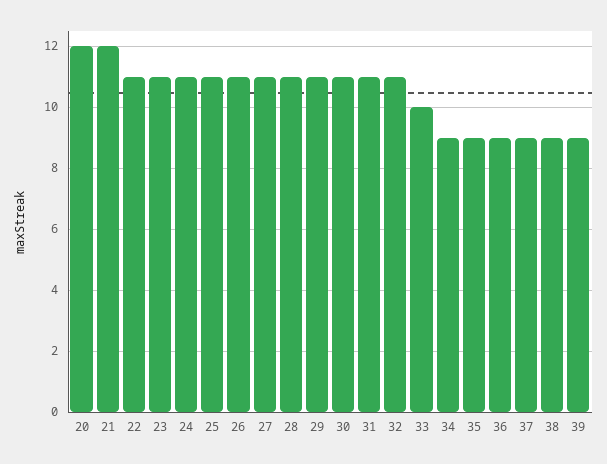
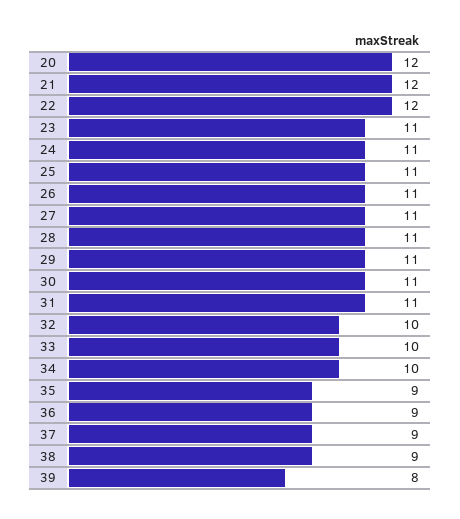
  {
    "20": 12,
    "21": 12,
-   "22": 11,
+   "22": 12,
    "23": 11,
    "24": 11,
    "25": 11,
    "26": 11,
    "27": 11,
    "28": 11,
    "29": 11,
    "30": 11,
    "31": 11,
-   "32": 11,
+   "32": 10,
    "33": 10,
-   "34": 9,
+   "34": 10,
    "35": 9,
    "36": 9,
    "37": 9,
    "38": 9,
-   "39": 9
+   "39": 8
  }

